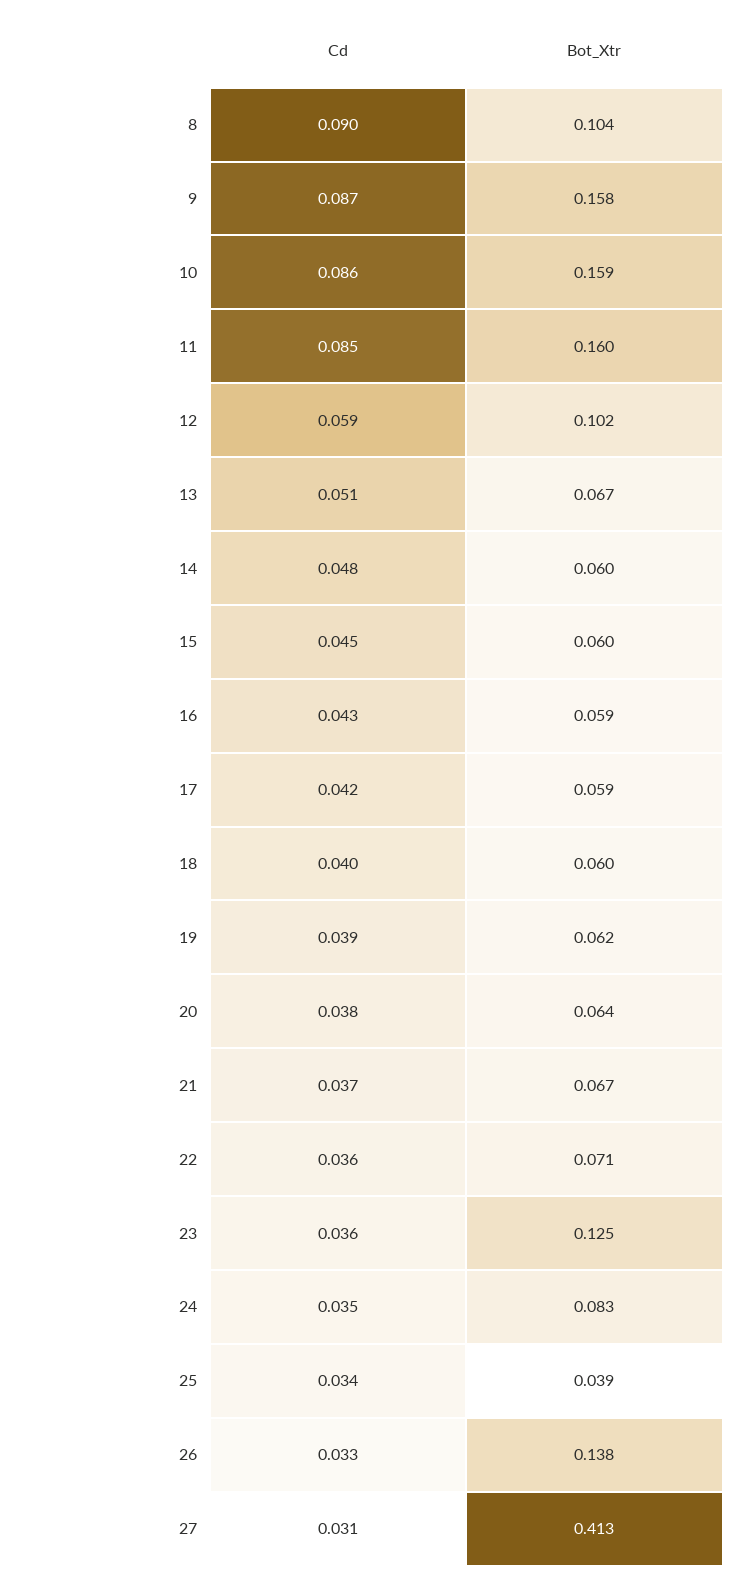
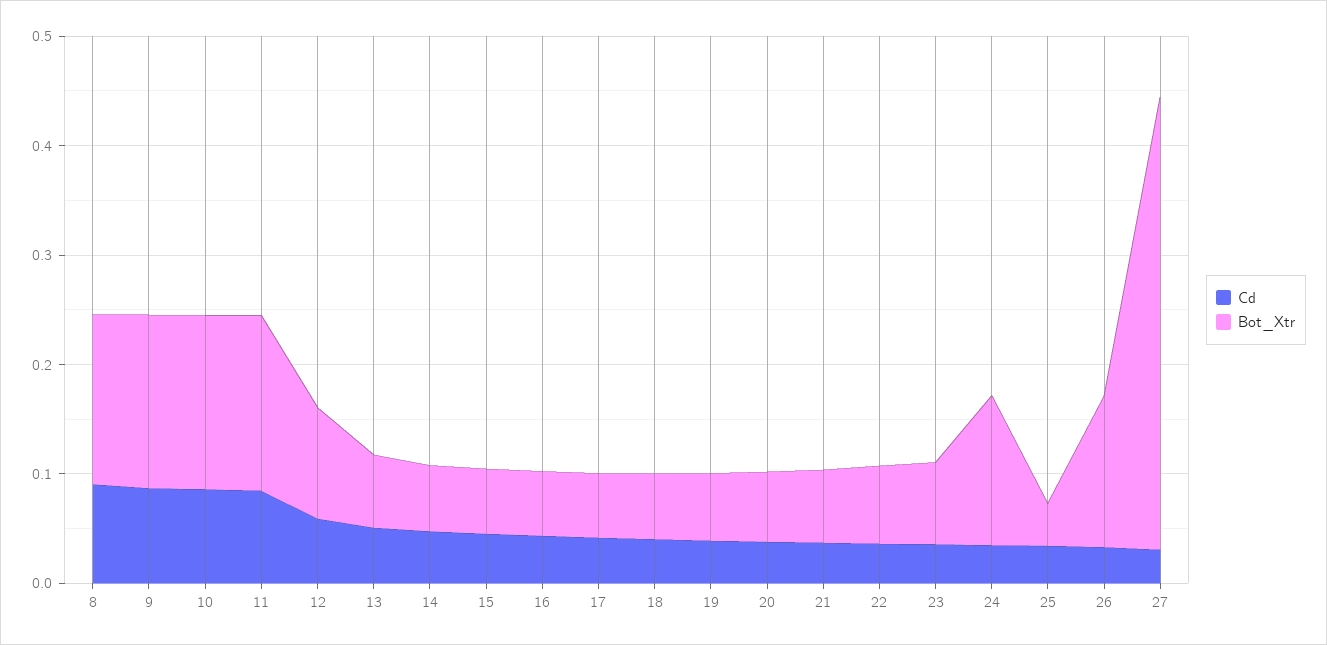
  {
    "Cd": {
      "8": 0.09,
      "9": 0.087,
      "10": 0.086,
      "11": 0.085,
      "12": 0.059,
      "13": 0.051,
      "14": 0.048,
      "15": 0.045,
      "16": 0.043,
      "17": 0.042,
      "18": 0.04,
      "19": 0.039,
      "20": 0.038,
      "21": 0.037,
      "22": 0.036,
      "23": 0.036,
      "24": 0.035,
      "25": 0.034,
      "26": 0.033,
      "27": 0.031
    },
    "Bot_Xtr": {
-     "8": 0.104,
+     "8": 0.16,
      "9": 0.158,
      "10": 0.159,
      "11": 0.16,
      "12": 0.102,
      "13": 0.067,
      "14": 0.06,
      "15": 0.06,
      "16": 0.059,
      "17": 0.059,
      "18": 0.06,
      "19": 0.062,
      "20": 0.064,
      "21": 0.067,
      "22": 0.071,
-     "23": 0.125,
+     "23": 0.08,
-     "24": 0.083,
+     "24": 0.14,
      "25": 0.039,
      "26": 0.138,
      "27": 0.413
    }
  }

